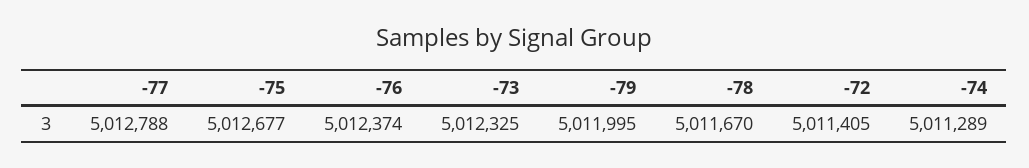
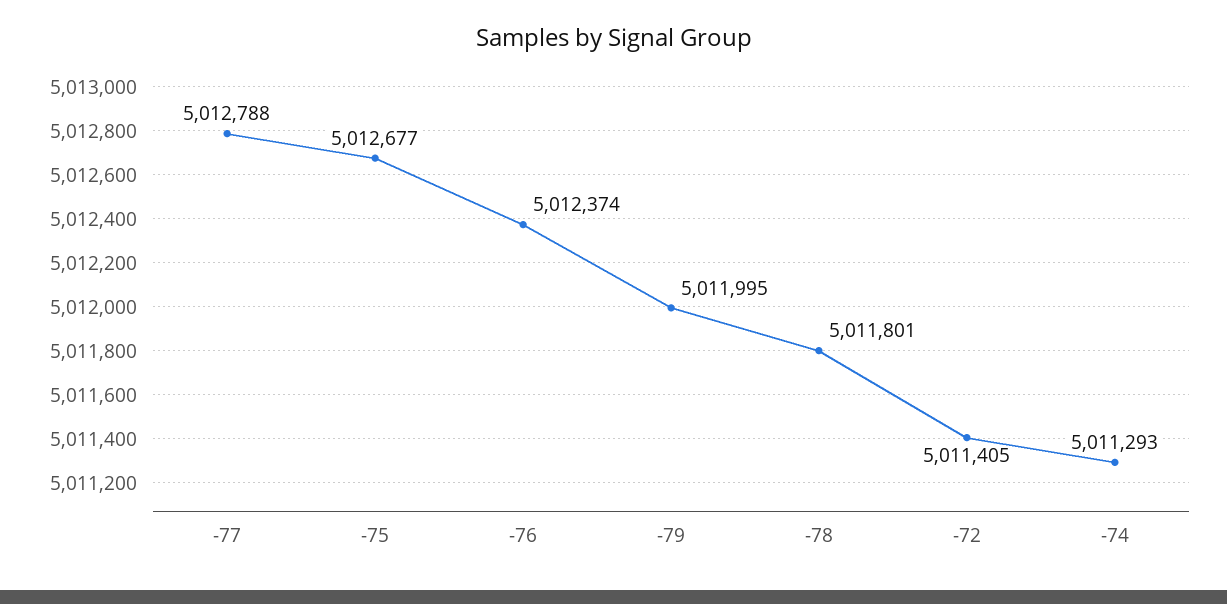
  {
    "-77": 5012788,
    "-75": 5012677,
    "-76": 5012374,
-   "-73": 5012325,
    "-79": 5011995,
-   "-78": 5011670,
+   "-78": 5011801,
    "-72": 5011405,
-   "-74": 5011289
+   "-74": 5011293
  }

